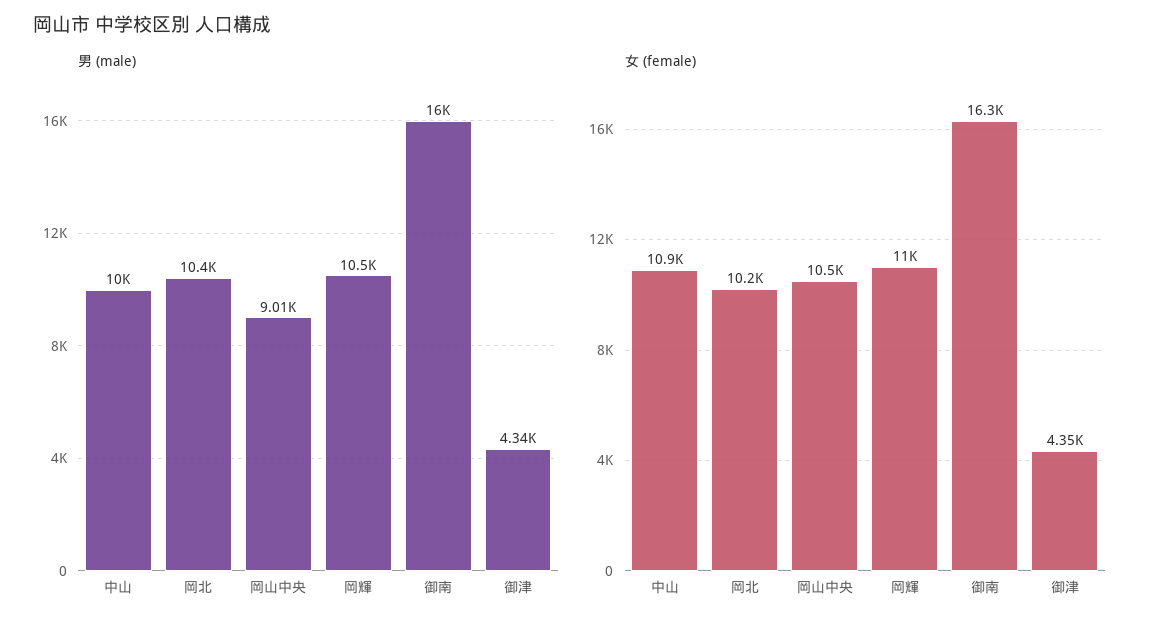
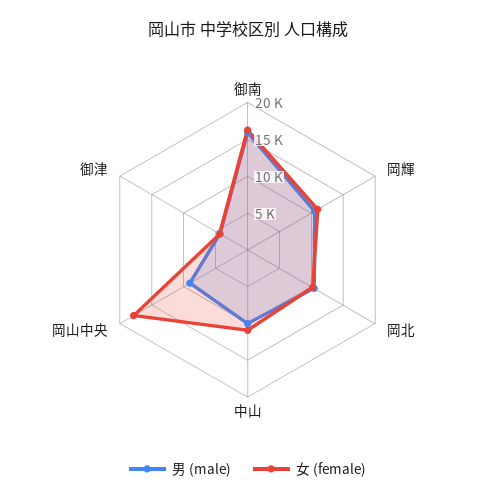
  {
    "男 (male)": {
      "中山": 10000,
      "岡北": 10400,
      "岡山中央": 9010,
      "岡輝": 10500,
      "御南": 16000,
      "御津": 4340
    },
    "女 (female)": {
      "中山": 10900,
      "岡北": 10200,
-     "岡山中央": 10500,
+     "岡山中央": 17500,
      "岡輝": 11000,
      "御南": 16300,
      "御津": 4350
    }
  }

